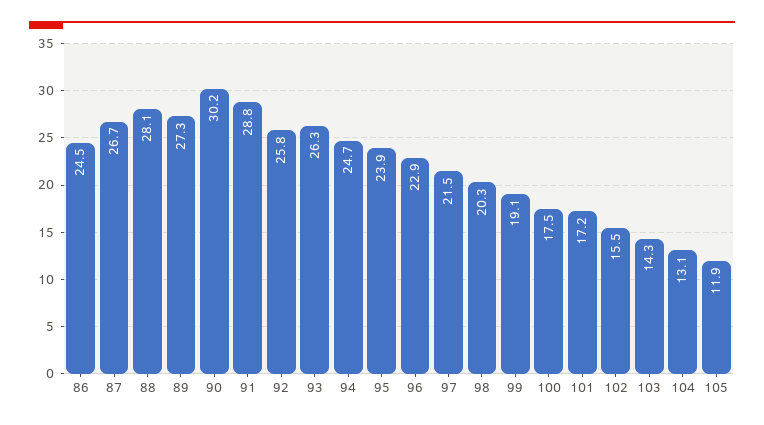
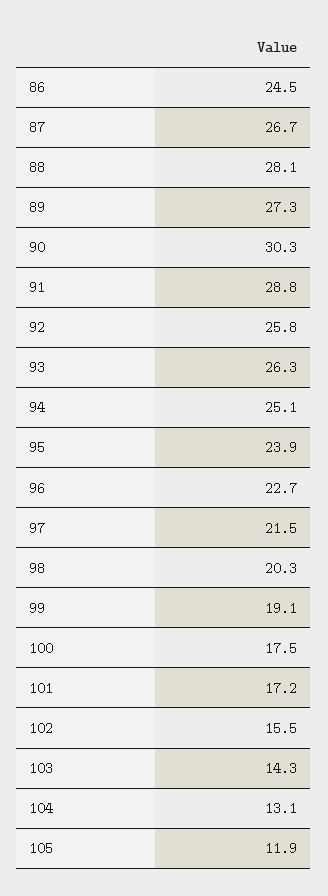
  {
    "86": 24.5,
    "87": 26.7,
    "88": 28.1,
    "89": 27.3,
-   "90": 30.2,
+   "90": 30.3,
    "91": 28.8,
    "92": 25.8,
    "93": 26.3,
-   "94": 24.7,
+   "94": 25.1,
    "95": 23.9,
-   "96": 22.9,
+   "96": 22.7,
    "97": 21.5,
    "98": 20.3,
    "99": 19.1,
    "100": 17.5,
    "101": 17.2,
    "102": 15.5,
    "103": 14.3,
    "104": 13.1,
    "105": 11.9
  }

